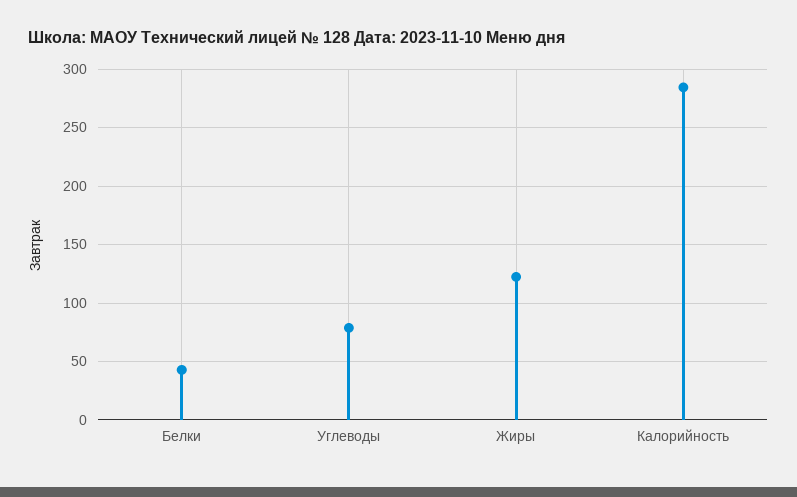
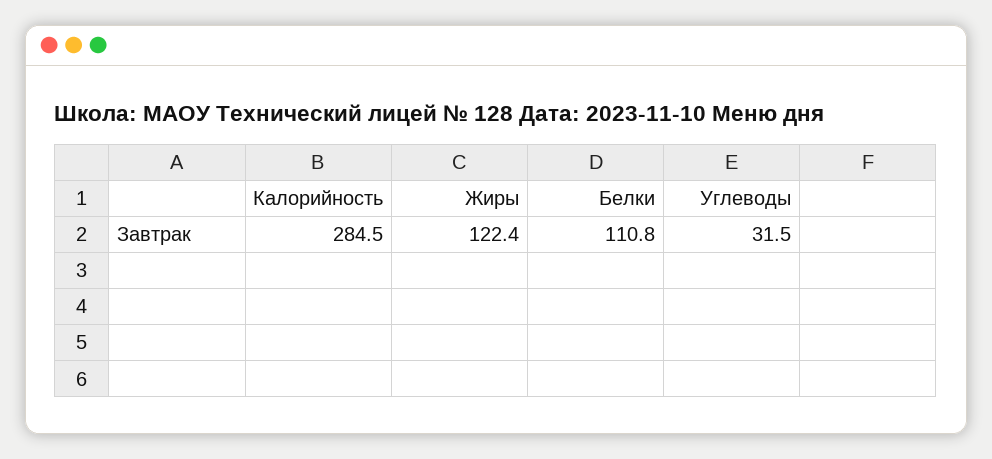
  {
-   "Белки": 40,
+   "Белки": 110.8,
-   "Углеводы": 80,
+   "Углеводы": 31.5,
    "Жиры": 122.4,
    "Калорийность": 284.5
  }

